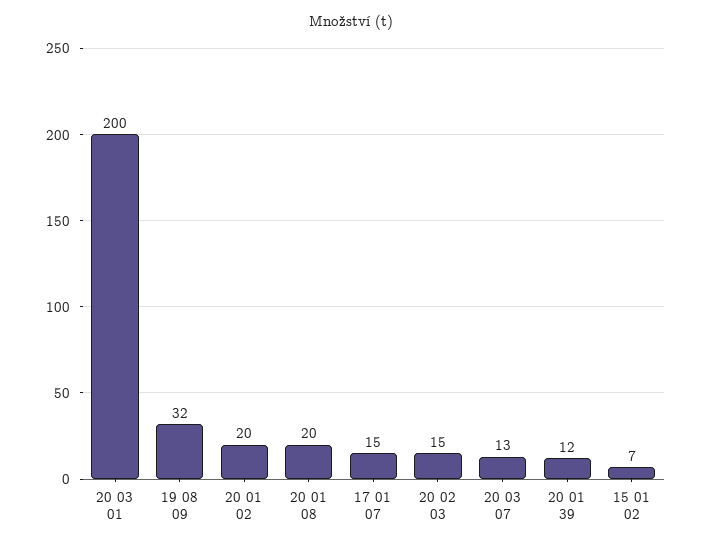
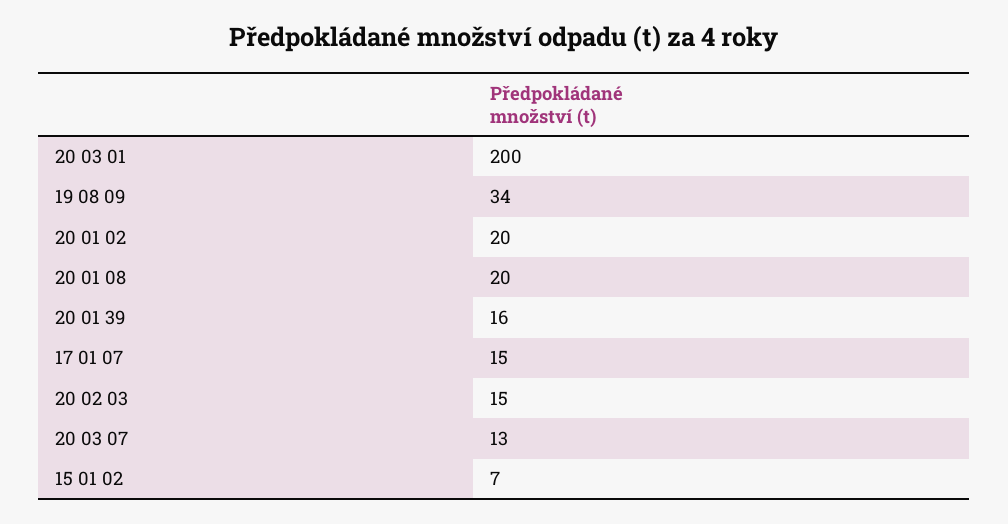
  {
    "20 03 01": 200,
-   "19 08 09": 32,
+   "19 08 09": 34,
    "20 01 02": 20,
    "20 01 08": 20,
    "17 01 07": 15,
    "20 02 03": 15,
    "20 03 07": 13,
-   "20 01 39": 12,
+   "20 01 39": 16,
    "15 01 02": 7
  }

